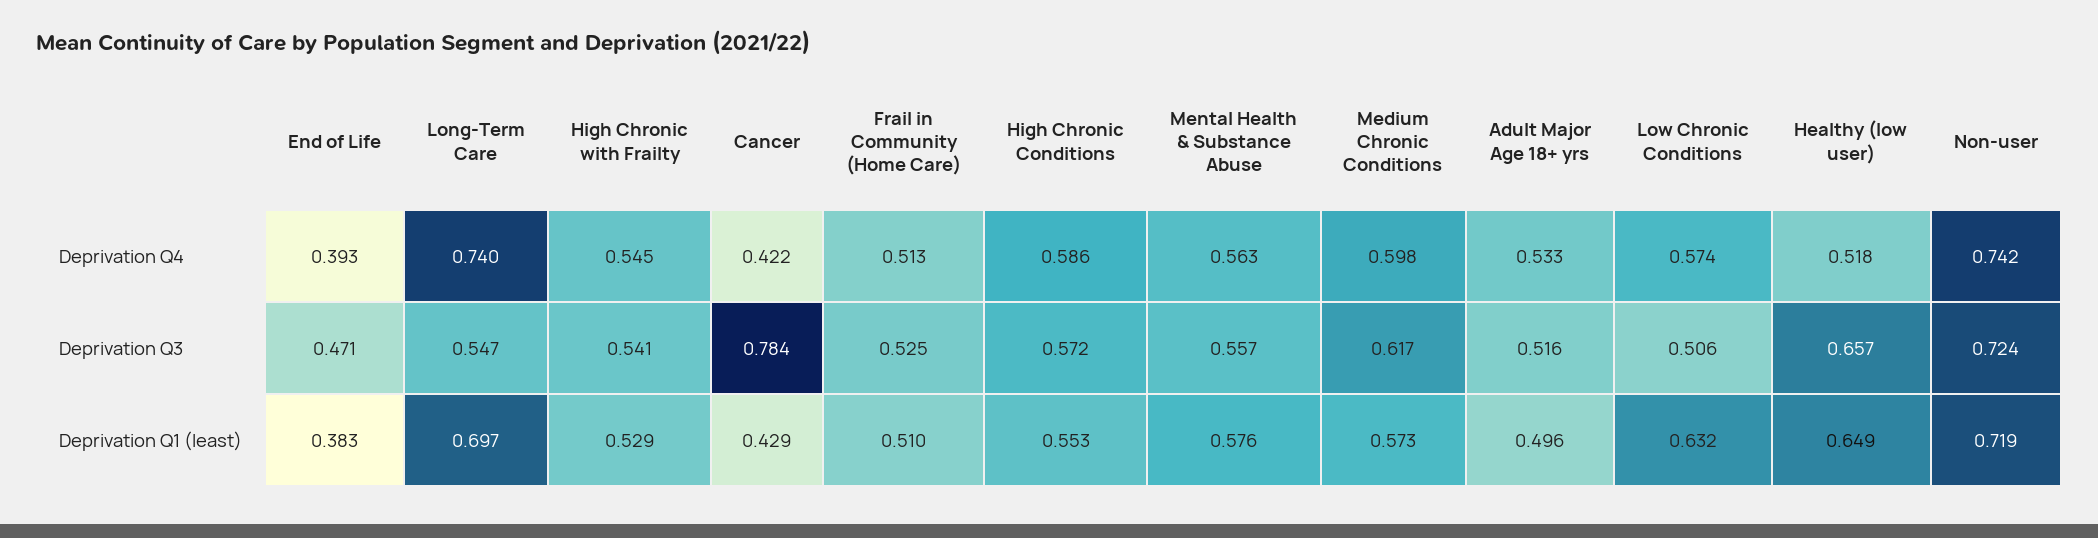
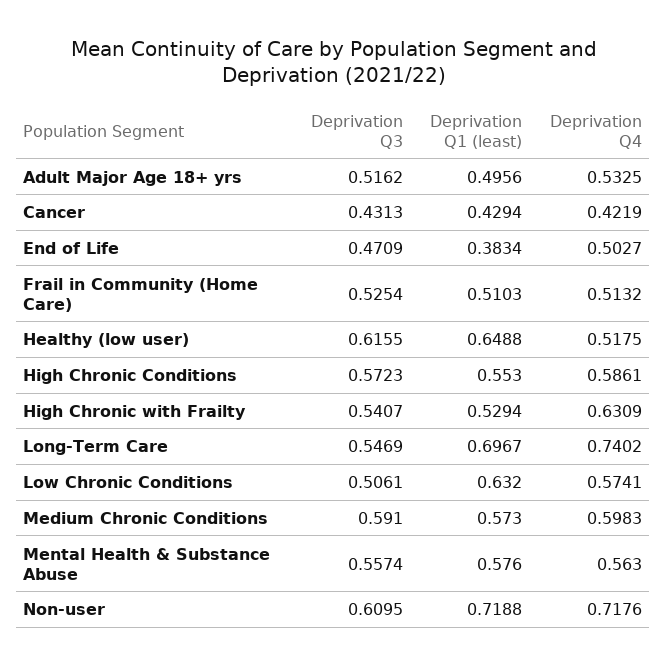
  {
    "End of Life": {
-     "Deprivation Q4": 0.393,
+     "Deprivation Q4": 0.5027,
      "Deprivation Q3": 0.4709,
      "Deprivation Q1 (least)": 0.3834
    },
    "Long-Term Care": {
      "Deprivation Q4": 0.7402,
      "Deprivation Q3": 0.5469,
      "Deprivation Q1 (least)": 0.6967
    },
    "High Chronic with Frailty": {
-     "Deprivation Q4": 0.545,
+     "Deprivation Q4": 0.6309,
      "Deprivation Q3": 0.5407,
      "Deprivation Q1 (least)": 0.5294
    },
    "Cancer": {
      "Deprivation Q4": 0.4219,
-     "Deprivation Q3": 0.784,
+     "Deprivation Q3": 0.4313,
      "Deprivation Q1 (least)": 0.4294
    },
    "Frail in Community (Home Care)": {
      "Deprivation Q4": 0.5132,
      "Deprivation Q3": 0.5254,
      "Deprivation Q1 (least)": 0.5103
    },
    "High Chronic Conditions": {
      "Deprivation Q4": 0.5861,
      "Deprivation Q3": 0.5723,
      "Deprivation Q1 (least)": 0.553
    },
    "Mental Health & Substance Abuse": {
      "Deprivation Q4": 0.563,
      "Deprivation Q3": 0.5574,
      "Deprivation Q1 (least)": 0.576
    },
    "Medium Chronic Conditions": {
      "Deprivation Q4": 0.5983,
-     "Deprivation Q3": 0.617,
+     "Deprivation Q3": 0.591,
      "Deprivation Q1 (least)": 0.573
    },
    "Adult Major Age 18+ yrs": {
      "Deprivation Q4": 0.5325,
      "Deprivation Q3": 0.5162,
      "Deprivation Q1 (least)": 0.4956
    },
    "Low Chronic Conditions": {
      "Deprivation Q4": 0.5741,
      "Deprivation Q3": 0.5061,
      "Deprivation Q1 (least)": 0.632
    },
    "Healthy (low user)": {
      "Deprivation Q4": 0.5175,
-     "Deprivation Q3": 0.657,
+     "Deprivation Q3": 0.6155,
      "Deprivation Q1 (least)": 0.6488
    },
    "Non-user": {
-     "Deprivation Q4": 0.742,
+     "Deprivation Q4": 0.7176,
-     "Deprivation Q3": 0.724,
+     "Deprivation Q3": 0.6095,
      "Deprivation Q1 (least)": 0.7188
    }
  }

